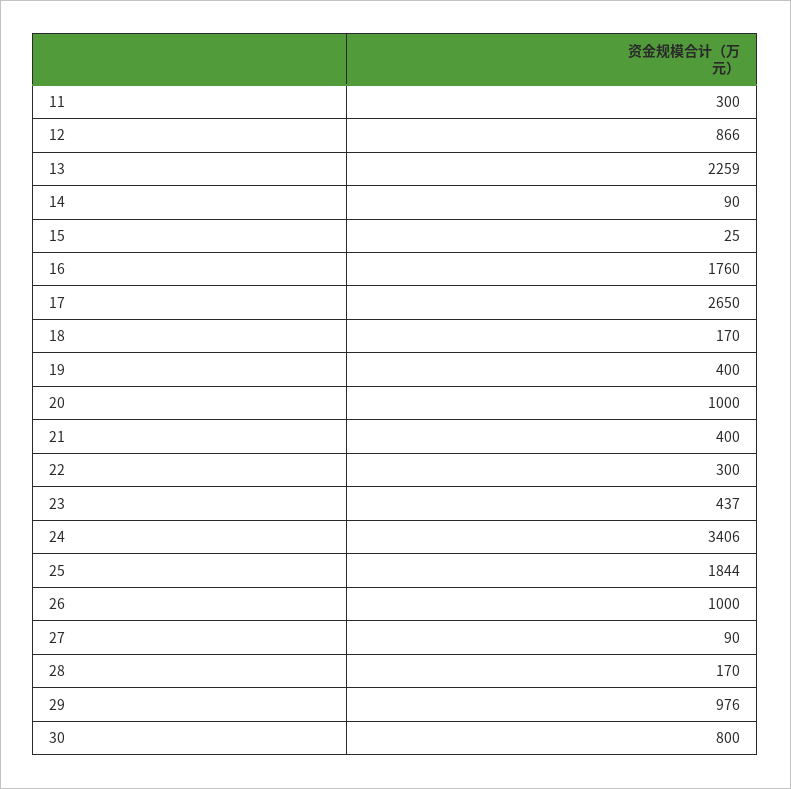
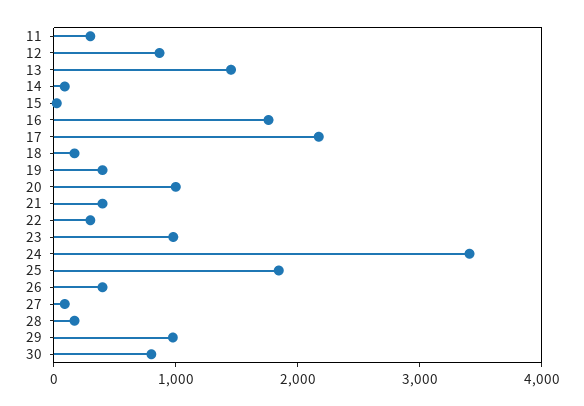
  {
    "11": 300,
    "12": 866,
-   "13": 2259,
+   "13": 1400,
    "14": 90,
    "15": 25,
    "16": 1760,
-   "17": 2650,
+   "17": 2200,
    "18": 170,
    "19": 400,
    "20": 1000,
    "21": 400,
    "22": 300,
-   "23": 437,
+   "23": 1000,
    "24": 3406,
    "25": 1844,
-   "26": 1000,
+   "26": 400,
    "27": 90,
    "28": 170,
    "29": 976,
    "30": 800
  }

